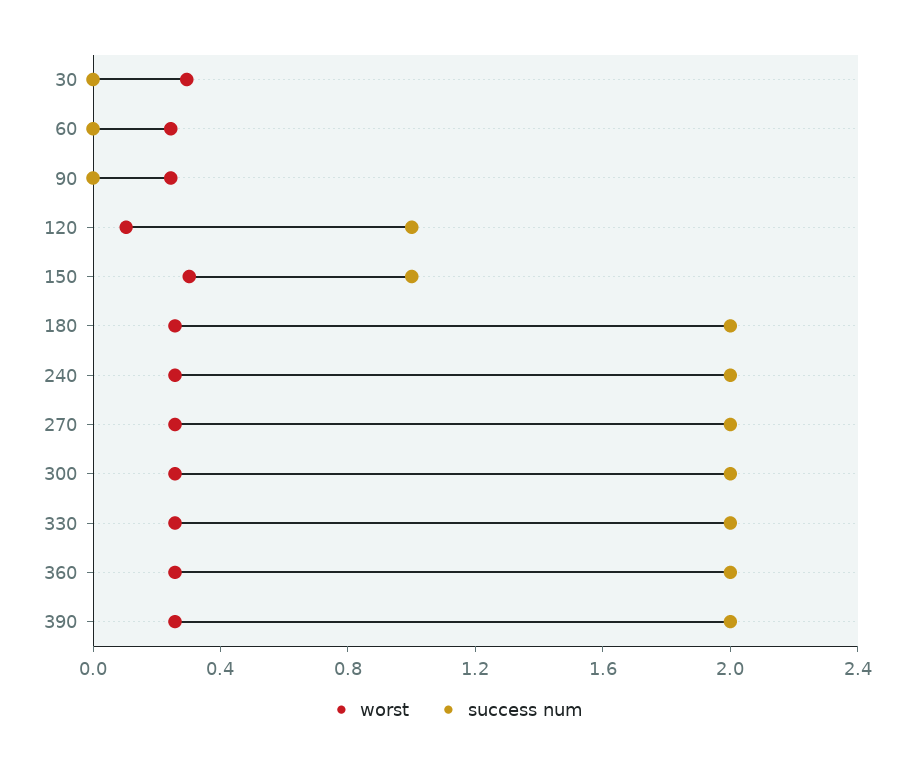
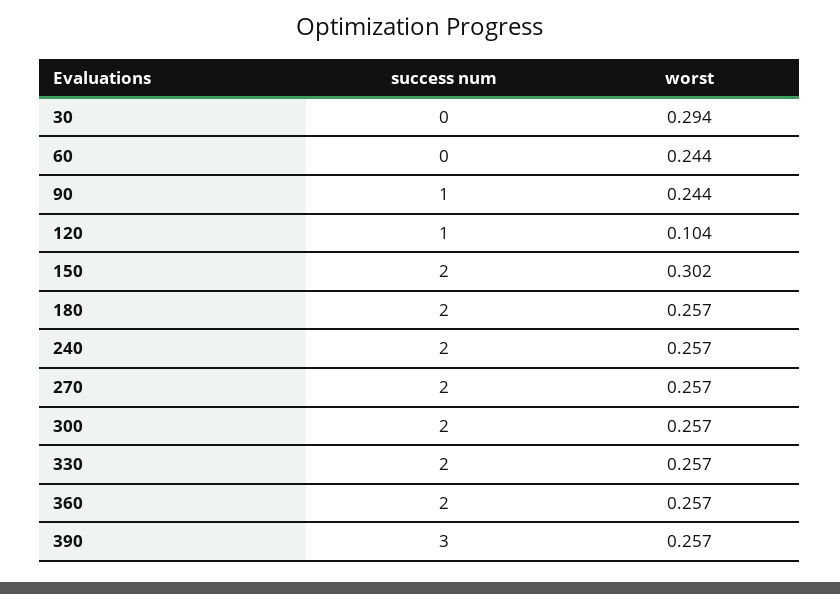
  {
    "worst": {
      "30": 0.294,
      "60": 0.244,
      "90": 0.244,
      "120": 0.104,
      "150": 0.302,
      "180": 0.257,
      "240": 0.257,
      "270": 0.257,
      "300": 0.257,
      "330": 0.257,
      "360": 0.257,
      "390": 0.257
    },
    "success num": {
      "30": 0,
      "60": 0,
-     "90": 0,
+     "90": 1,
      "120": 1,
-     "150": 1,
+     "150": 2,
      "180": 2,
      "240": 2,
      "270": 2,
      "300": 2,
      "330": 2,
      "360": 2,
-     "390": 2
+     "390": 3
    }
  }

